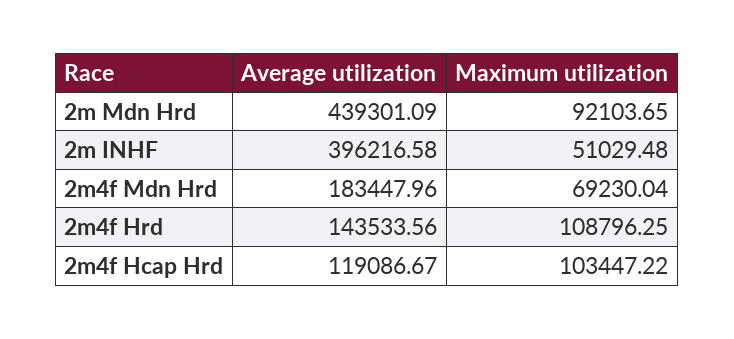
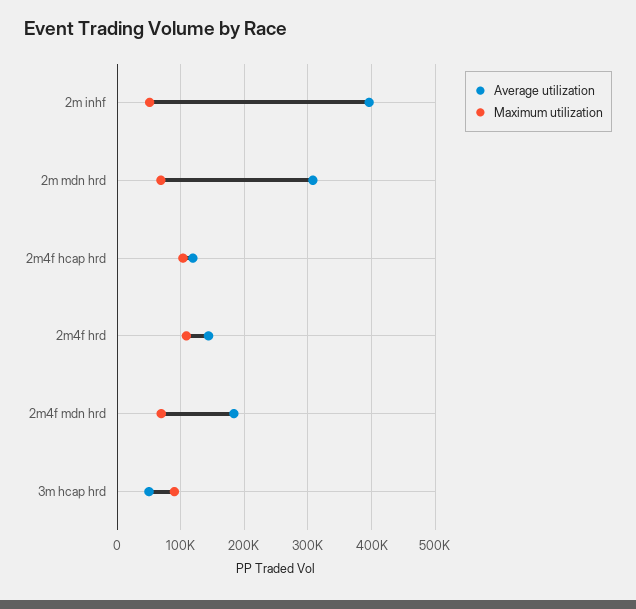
  {
    "Average utilization": {
-     "2m Mdn Hrd": 439301.09,
+     "2m Mdn Hrd": 310000,
      "2m INHF": 396216.58,
      "2m4f Mdn Hrd": 183447.96,
      "2m4f Hrd": 143533.56,
-     "2m4f Hcap Hrd": 119086.67
+     "2m4f Hcap Hrd": 119086.67,
+     "3m hcap hrd": 50000
    },
    "Maximum utilization": {
-     "2m Mdn Hrd": 92103.65,
+     "2m Mdn Hrd": 70000,
      "2m INHF": 51029.48,
      "2m4f Mdn Hrd": 69230.04,
      "2m4f Hrd": 108796.25,
-     "2m4f Hcap Hrd": 103447.22
+     "2m4f Hcap Hrd": 103447.22,
+     "3m hcap hrd": 90000
    }
  }

